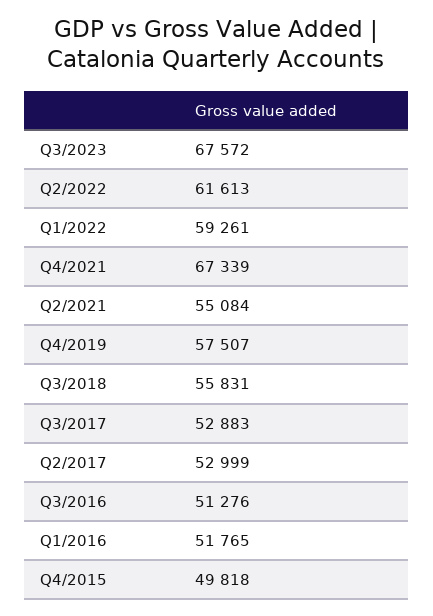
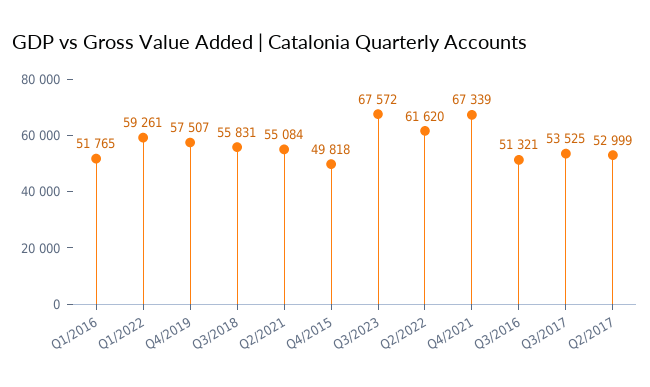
  {
    "Q3/2023": 67572,
-   "Q2/2022": 61613,
+   "Q2/2022": 61620,
    "Q1/2022": 59261,
    "Q4/2021": 67339,
    "Q2/2021": 55084,
    "Q4/2019": 57507,
    "Q3/2018": 55831,
-   "Q3/2017": 52883,
+   "Q3/2017": 53525,
    "Q2/2017": 52999,
-   "Q3/2016": 51276,
+   "Q3/2016": 51321,
    "Q1/2016": 51765,
    "Q4/2015": 49818
  }

